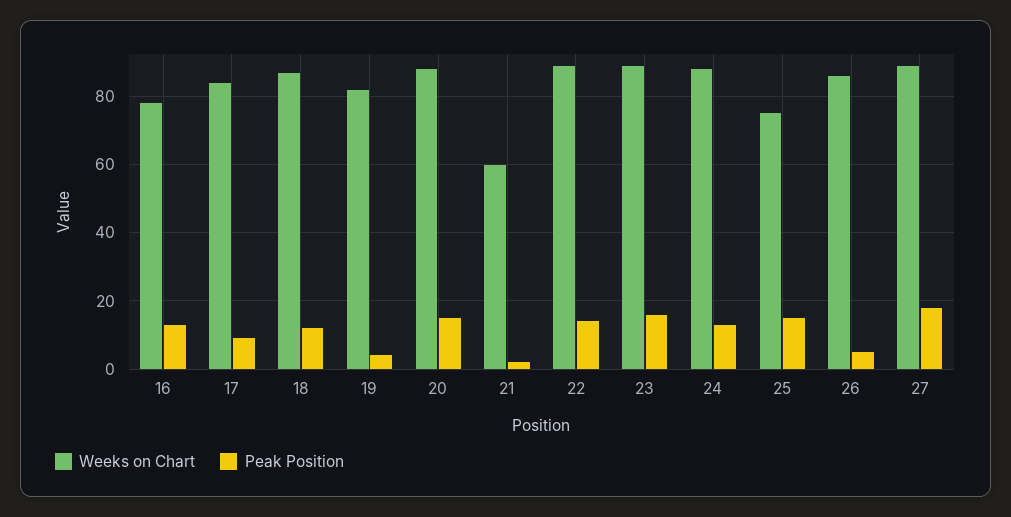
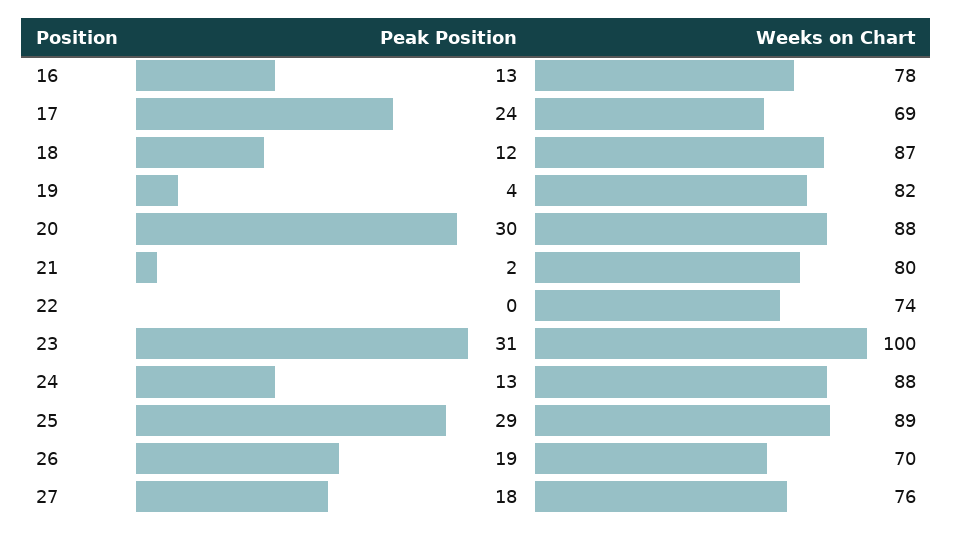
  {
    "Weeks on Chart": {
      "16": 78,
-     "17": 85,
+     "17": 69,
      "18": 87,
      "19": 82,
      "20": 88,
-     "21": 60,
+     "21": 80,
-     "22": 90,
+     "22": 74,
-     "23": 90,
+     "23": 100,
      "24": 88,
-     "25": 75,
+     "25": 89,
-     "26": 85,
+     "26": 70,
-     "27": 90
+     "27": 76
    },
    "Peak Position": {
      "16": 13,
-     "17": 10,
+     "17": 24,
      "18": 12,
      "19": 4,
-     "20": 15,
+     "20": 30,
      "21": 2,
-     "22": 15,
+     "22": 0,
-     "23": 15,
+     "23": 31,
      "24": 13,
-     "25": 15,
+     "25": 29,
-     "26": 5,
+     "26": 19,
      "27": 18
    }
  }

